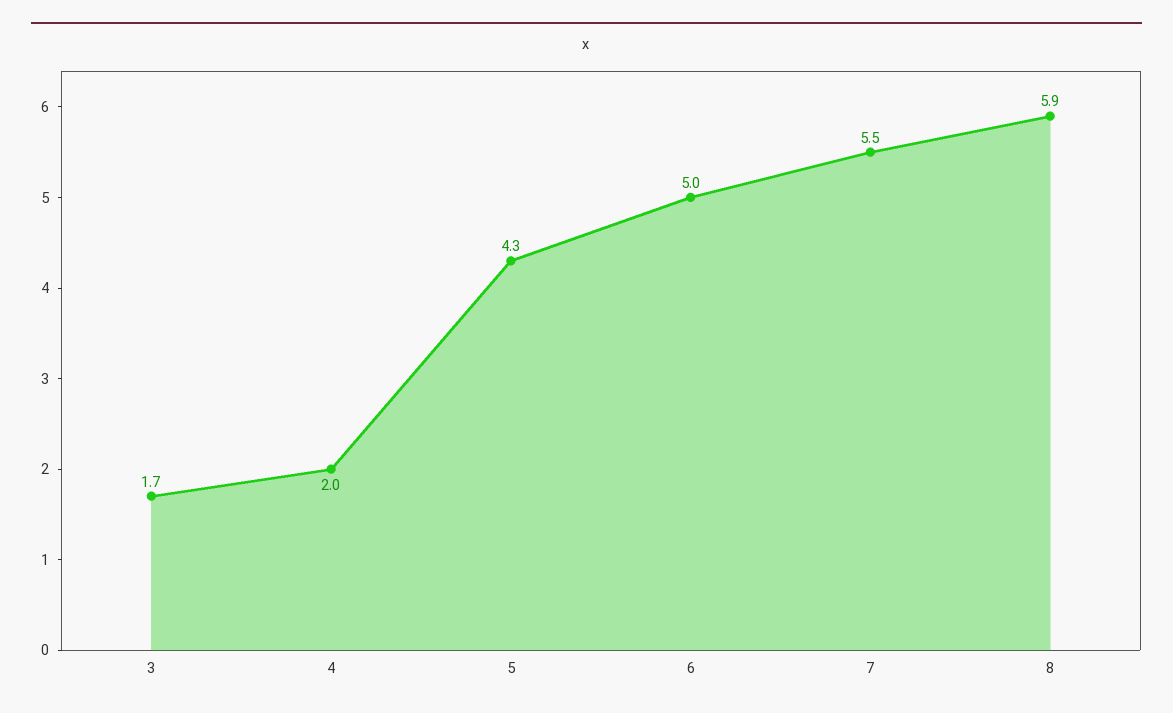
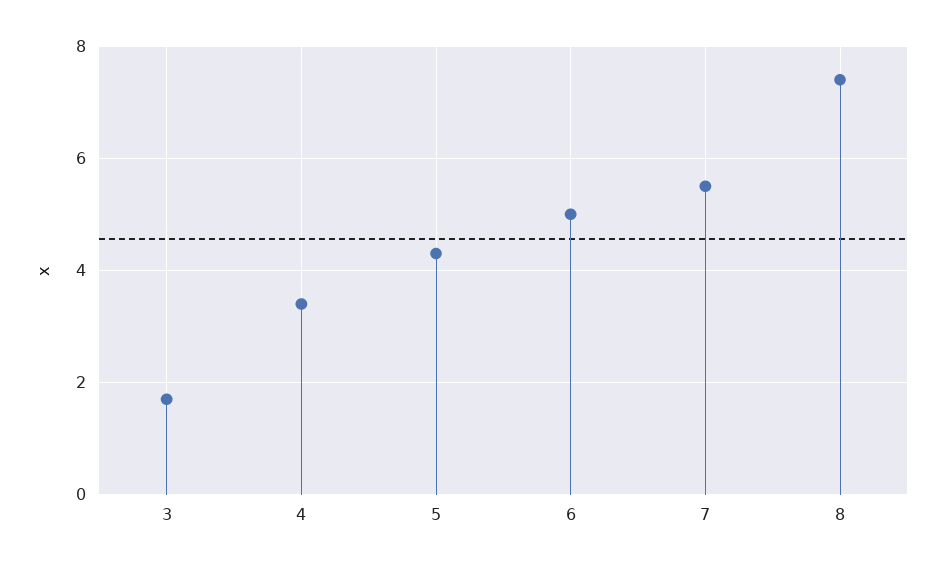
  {
    "3": 1.7,
-   "4": 2,
+   "4": 3.5,
    "5": 4.3,
    "6": 5,
    "7": 5.5,
-   "8": 5.9
+   "8": 7.5
  }

